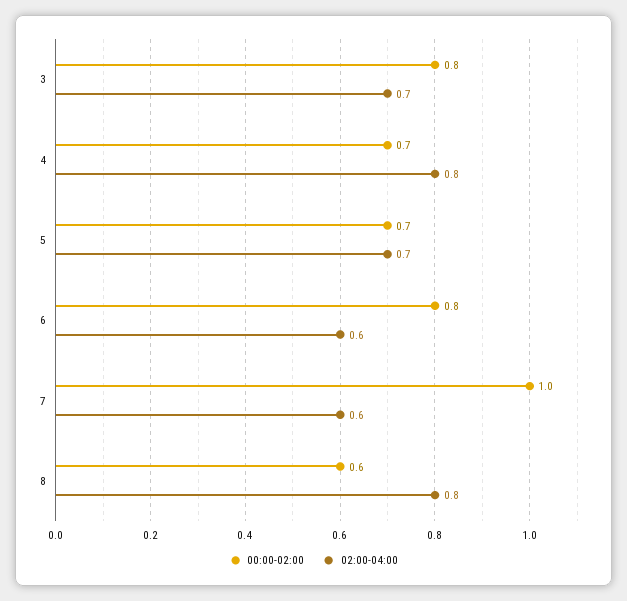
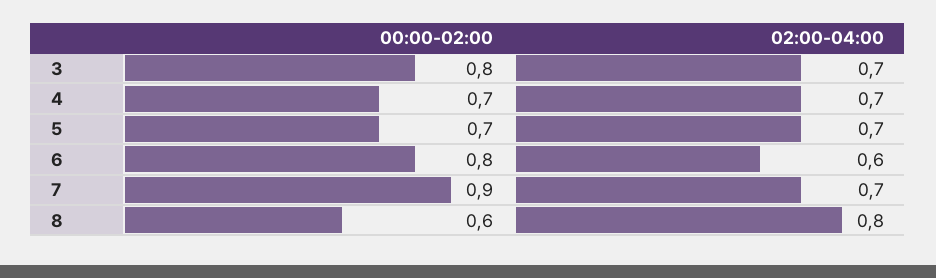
  {
    "00:00-02:00": {
      "3": 0.8,
      "4": 0.7,
      "5": 0.7,
      "6": 0.8,
-     "7": 1,
+     "7": 0.9,
      "8": 0.6
    },
    "02:00-04:00": {
      "3": 0.7,
-     "4": 0.8,
+     "4": 0.7,
      "5": 0.7,
      "6": 0.6,
-     "7": 0.6,
+     "7": 0.7,
      "8": 0.8
    }
  }

